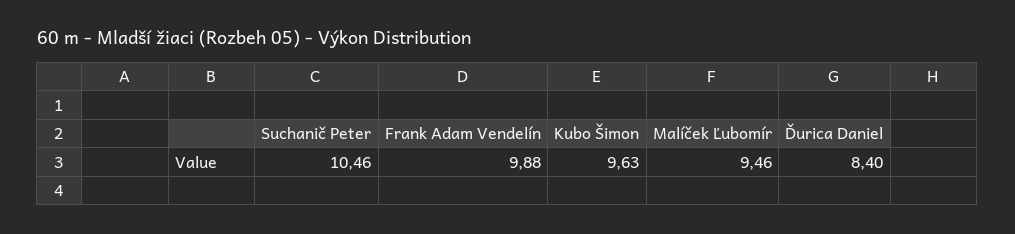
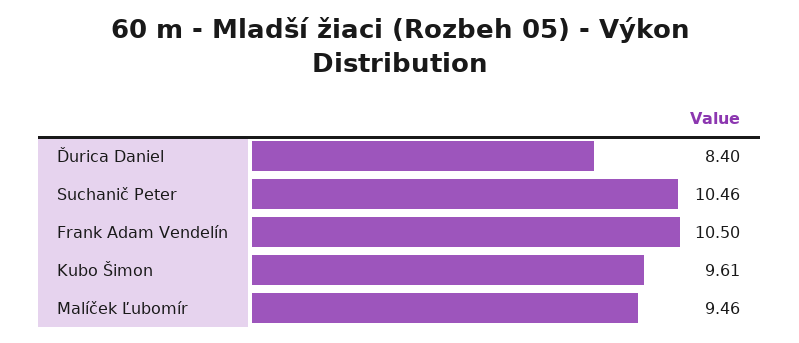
  {
    "Suchanič Peter": 10.46,
-   "Frank Adam Vendelín": 9.88,
+   "Frank Adam Vendelín": 10.5,
-   "Kubo Šimon": 9.63,
+   "Kubo Šimon": 9.61,
    "Malíček Ľubomír": 9.46,
    "Ďurica Daniel": 8.4
  }

